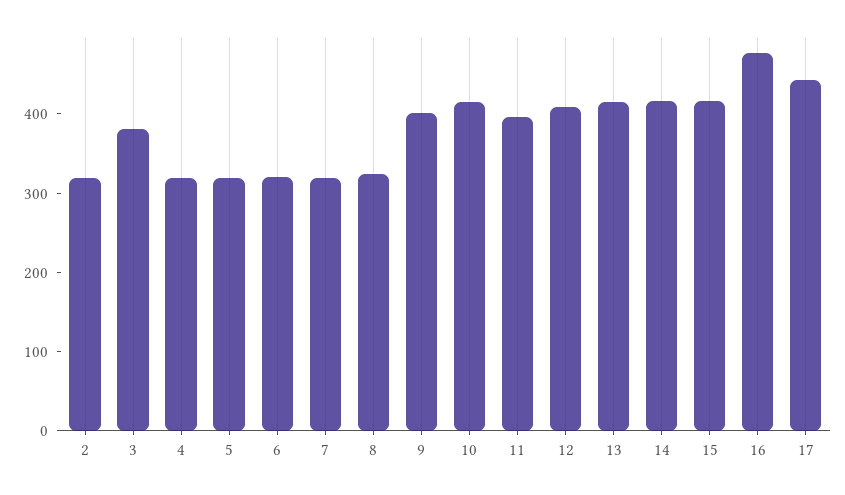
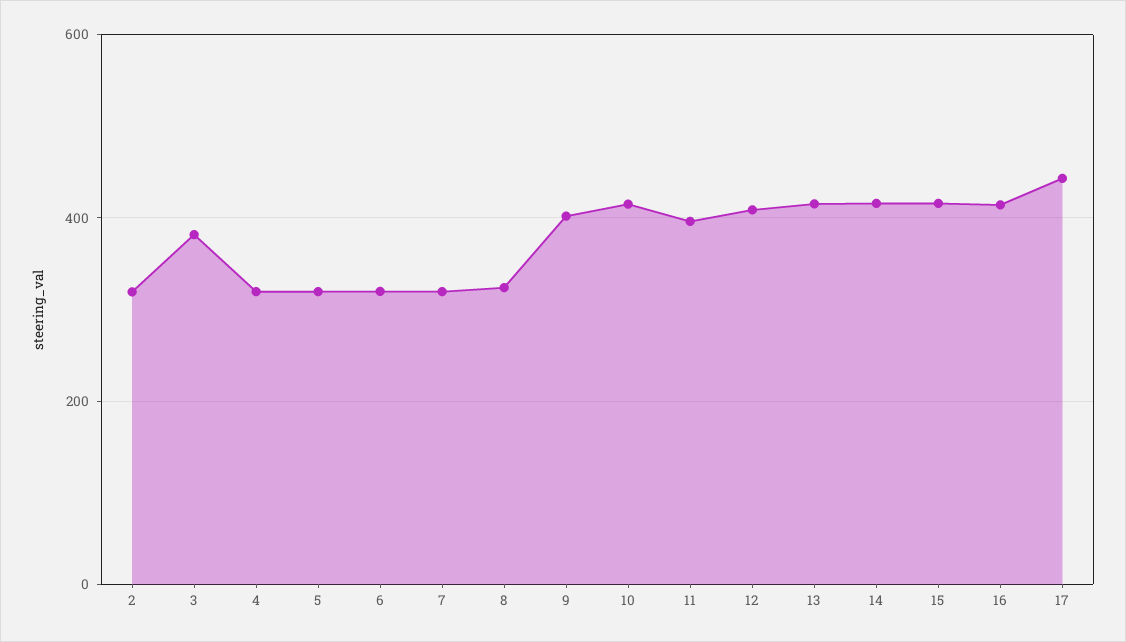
  {
    "2": 320,
    "3": 380,
    "4": 320,
    "5": 320,
    "6": 320,
    "7": 320,
    "8": 320,
    "9": 400,
    "10": 420,
    "11": 400,
    "12": 400,
    "13": 420,
    "14": 420,
    "15": 420,
-   "16": 480,
+   "16": 420,
    "17": 440
  }

